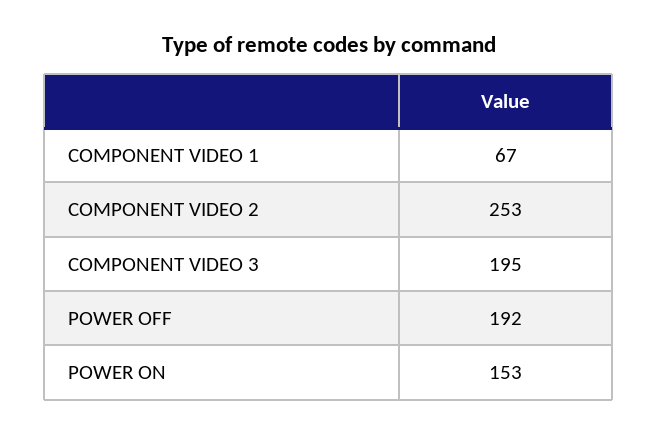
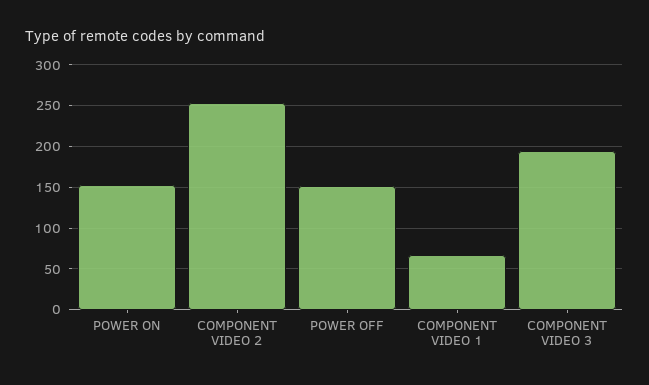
  {
    "COMPONENT VIDEO 1": 67,
    "COMPONENT VIDEO 2": 253,
    "COMPONENT VIDEO 3": 195,
-   "POWER OFF": 192,
+   "POWER OFF": 150,
    "POWER ON": 153
  }

